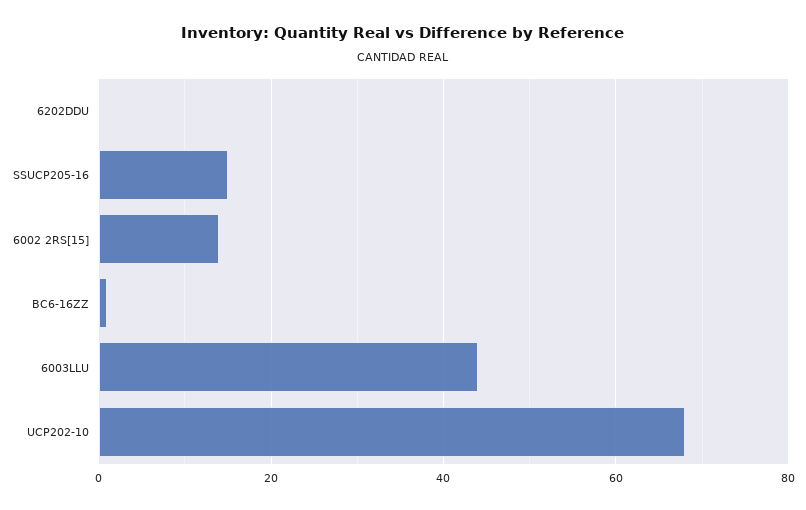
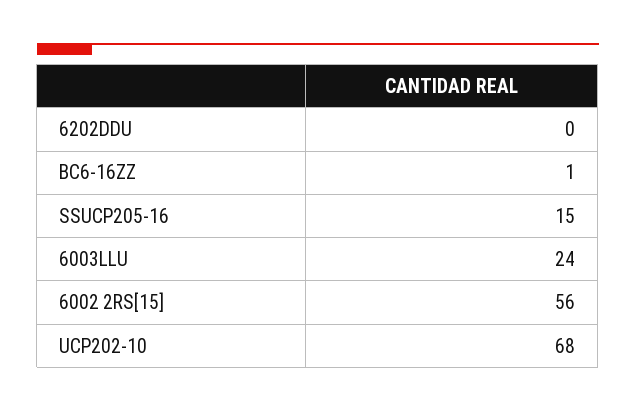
  {
    "6202DDU": 0,
    "SSUCP205-16": 15,
-   "6002 2RS[15]": 15,
+   "6002 2RS[15]": 56,
    "BC6-16ZZ": 1,
-   "6003LLU": 45,
+   "6003LLU": 24,
    "UCP202-10": 68
  }

